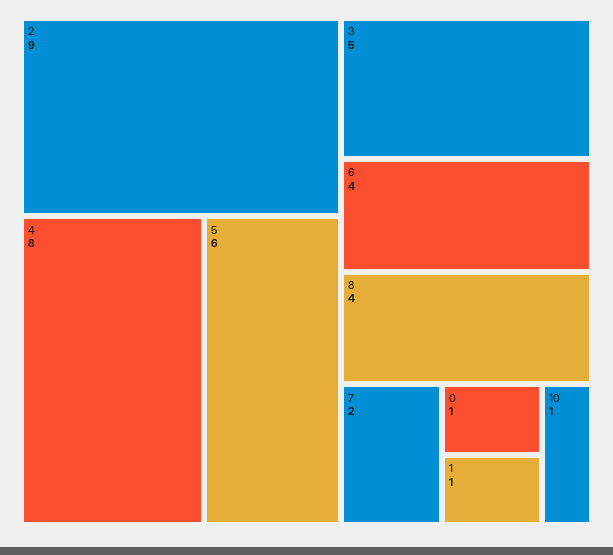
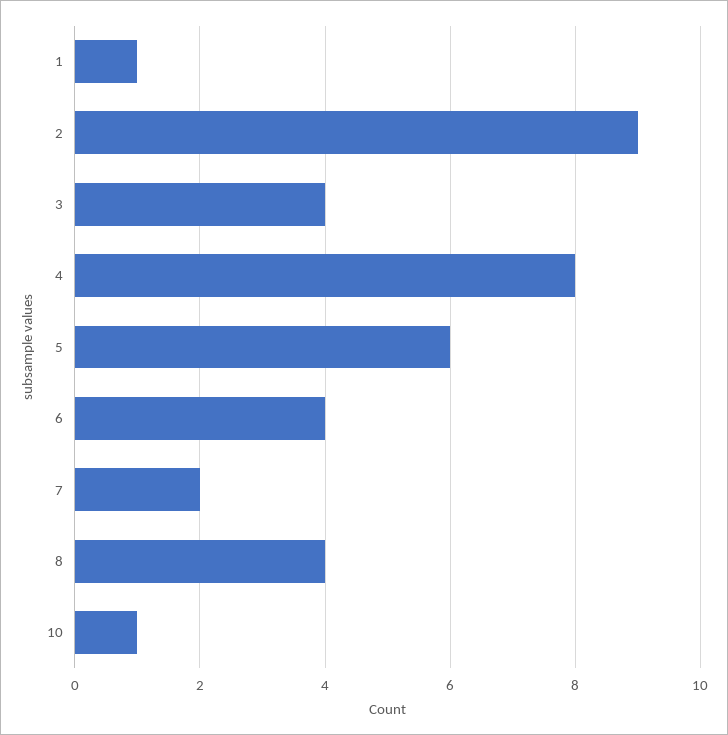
  {
    "2": 9,
    "4": 8,
    "5": 6,
-   "3": 5,
+   "3": 4,
    "6": 4,
    "8": 4,
    "7": 2,
-   "0": 1,
    "1": 1,
    "10": 1
  }

